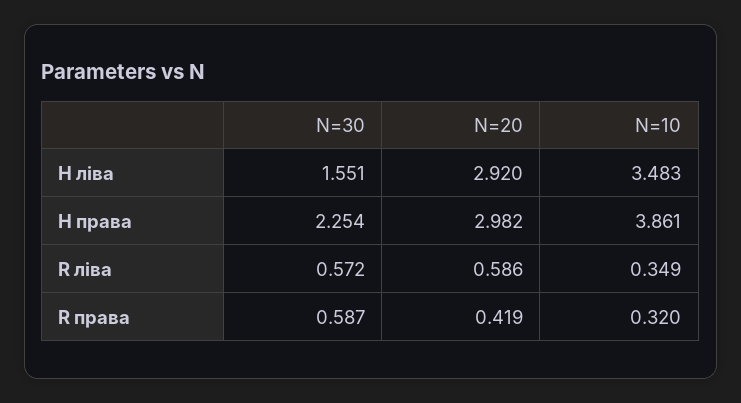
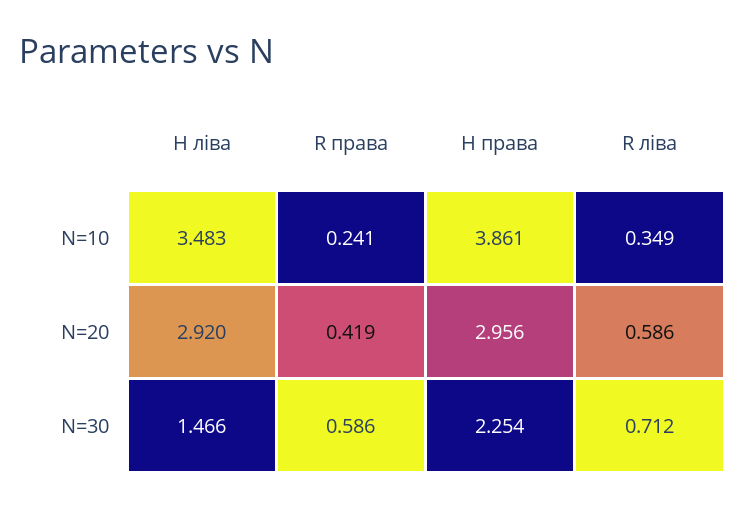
  {
    "N=30": {
-     "Н ліва": 1.551,
+     "Н ліва": 1.466,
      "Н права": 2.254,
-     "R ліва": 0.572,
+     "R ліва": 0.712,
-     "R права": 0.587
+     "R права": 0.586
    },
    "N=20": {
      "Н ліва": 2.92,
-     "Н права": 2.982,
+     "Н права": 2.956,
      "R ліва": 0.586,
      "R права": 0.419
    },
    "N=10": {
      "Н ліва": 3.483,
      "Н права": 3.861,
      "R ліва": 0.349,
-     "R права": 0.32
+     "R права": 0.241
    }
  }

